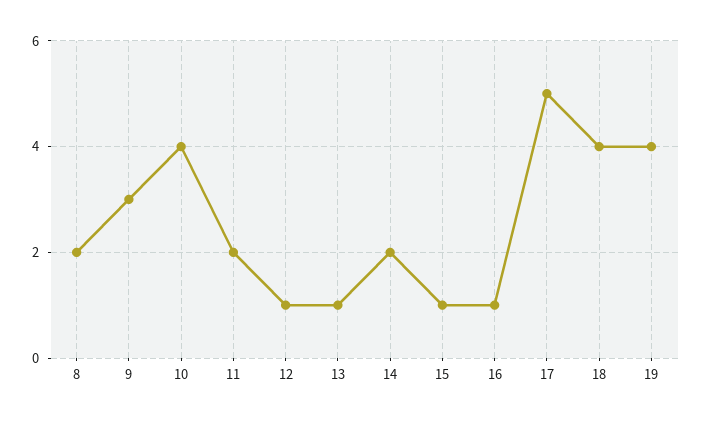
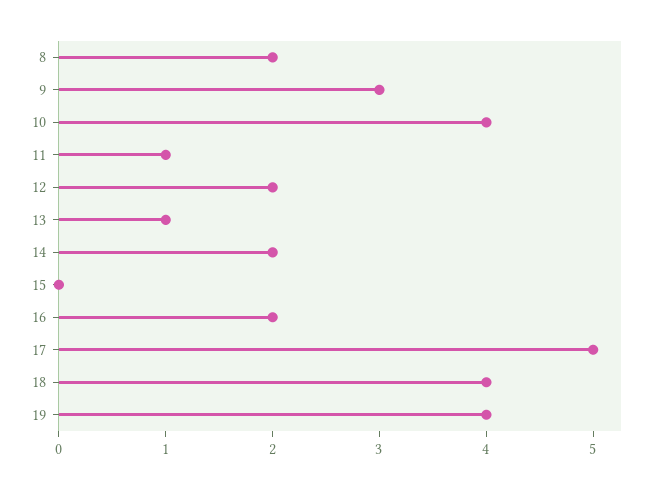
  {
    "8": 2,
    "9": 3,
    "10": 4,
-   "11": 2,
+   "11": 1,
-   "12": 1,
+   "12": 2,
    "13": 1,
    "14": 2,
-   "15": 1,
+   "15": 0,
-   "16": 1,
+   "16": 2,
    "17": 5,
    "18": 4,
    "19": 4
  }

